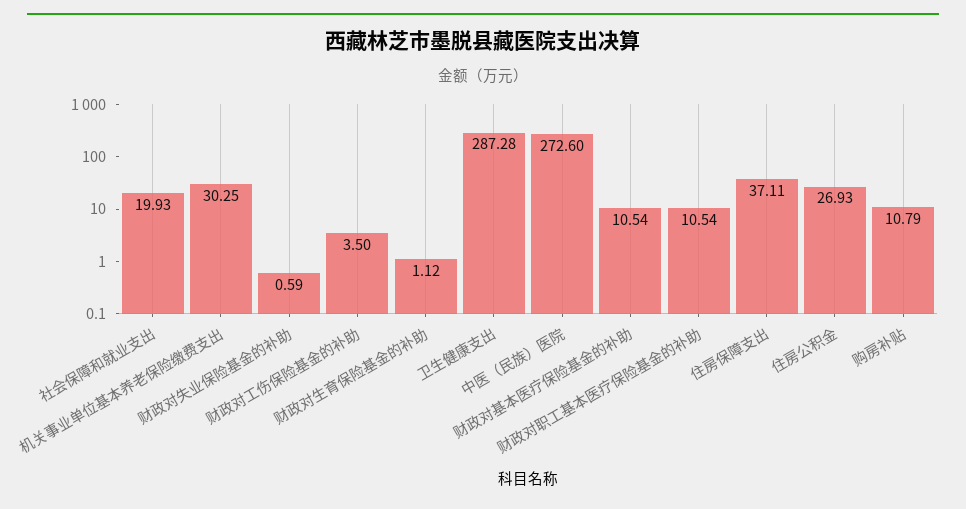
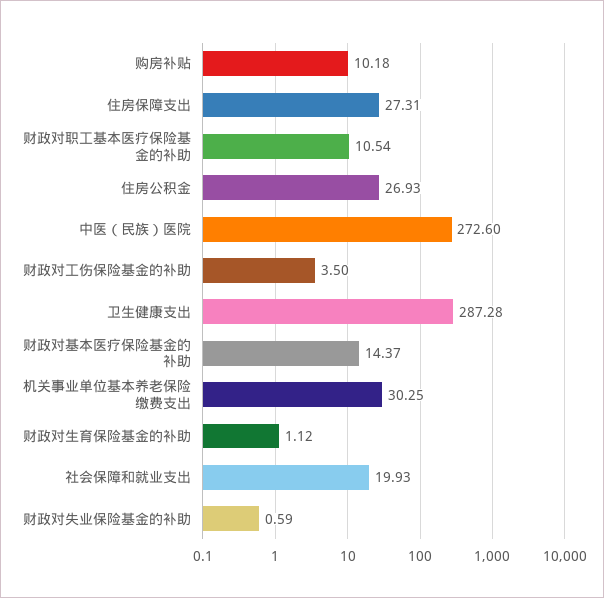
  {
    "社会保障和就业支出": 19.93,
    "机关事业单位基本养老保险缴费支出": 30.25,
    "财政对失业保险基金的补助": 0.59,
    "财政对工伤保险基金的补助": 3.5,
    "财政对生育保险基金的补助": 1.12,
    "卫生健康支出": 287.28,
    "中医（民族）医院": 272.6,
-   "财政对基本医疗保险基金的补助": 10.54,
+   "财政对基本医疗保险基金的补助": 14.37,
    "财政对职工基本医疗保险基金的补助": 10.54,
-   "住房保障支出": 37.11,
+   "住房保障支出": 27.31,
    "住房公积金": 26.93,
-   "购房补贴": 10.79
+   "购房补贴": 10.18
  }

